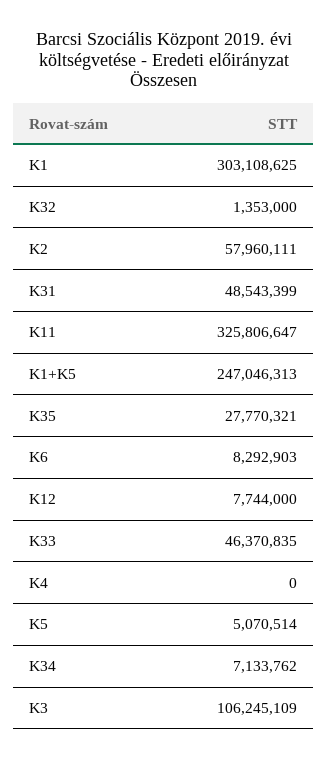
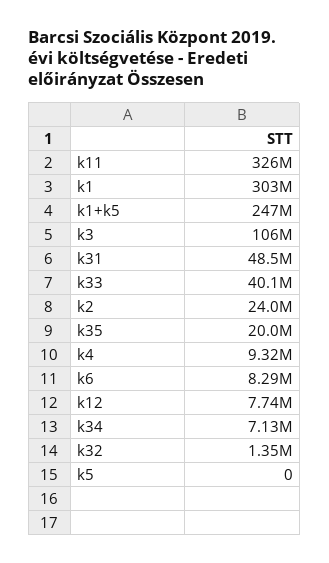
  {
    "K1": 303108625,
    "K32": 1353000,
-   "K2": 57960111,
+   "K2": 24000000,
    "K31": 48543399,
    "K11": 325806647,
    "K1+K5": 247046313,
-   "K35": 27770321,
+   "K35": 20000000,
    "K6": 8292903,
    "K12": 7744000,
-   "K33": 46370835,
+   "K33": 40100000,
-   "K4": 0,
+   "K4": 9320000,
-   "K5": 5070514,
+   "K5": 0,
    "K34": 7133762,
    "K3": 106245109
  }

